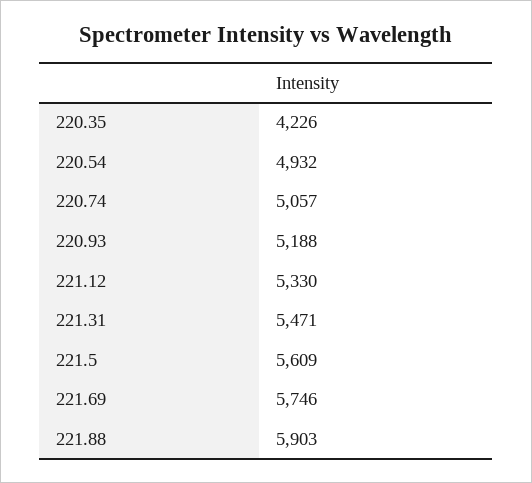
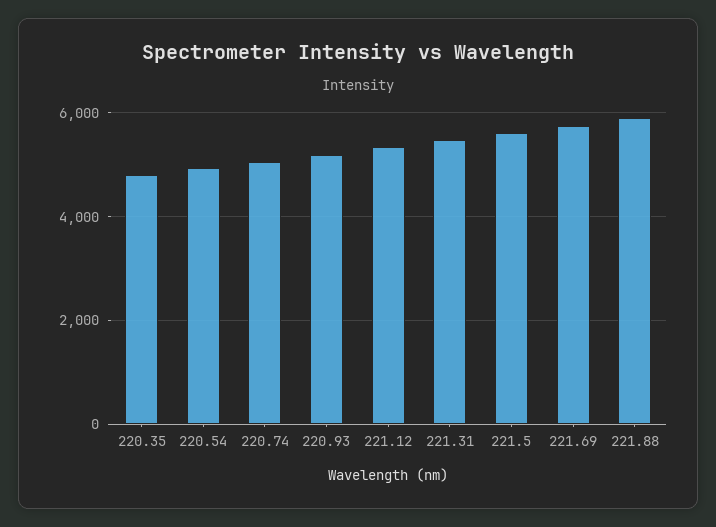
  {
-   "220.35": 4226,
+   "220.35": 4800,
    "220.54": 4932,
    "220.74": 5057,
    "220.93": 5188,
    "221.12": 5330,
    "221.31": 5471,
    "221.5": 5609,
    "221.69": 5746,
    "221.88": 5903
  }

